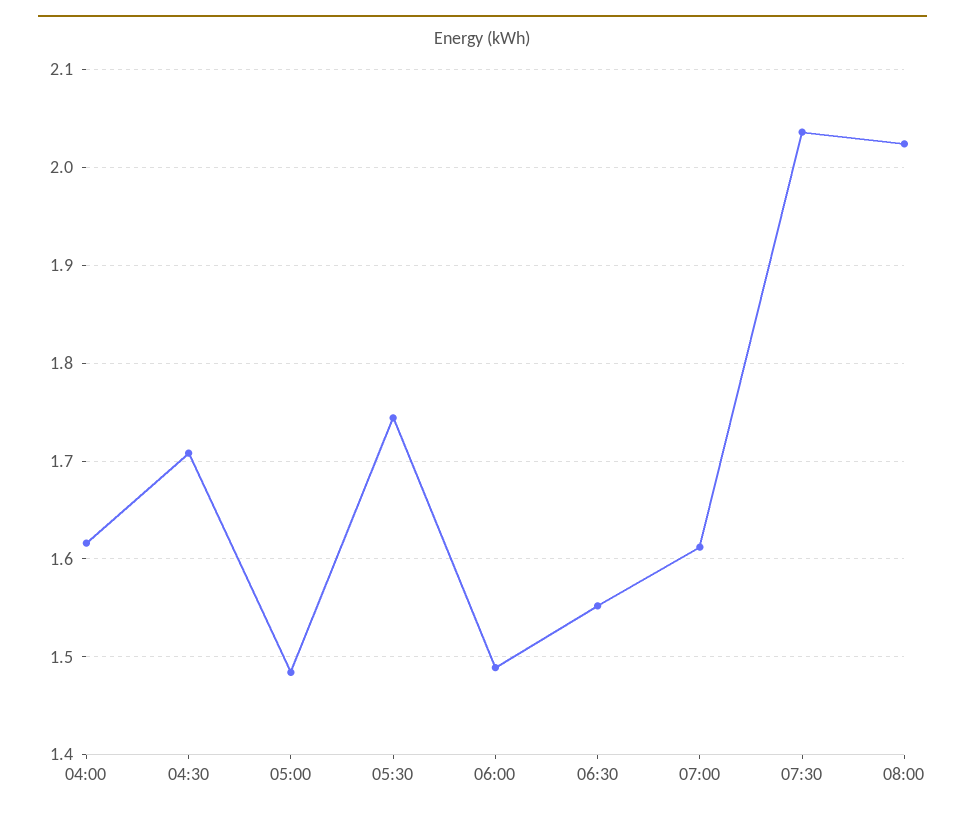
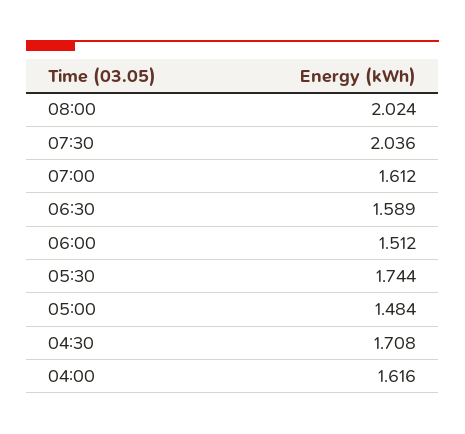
  {
    "04:00": 1.616,
    "04:30": 1.708,
    "05:00": 1.484,
    "05:30": 1.744,
-   "06:00": 1.49,
+   "06:00": 1.512,
-   "06:30": 1.55,
+   "06:30": 1.589,
    "07:00": 1.612,
    "07:30": 2.036,
    "08:00": 2.024
  }

